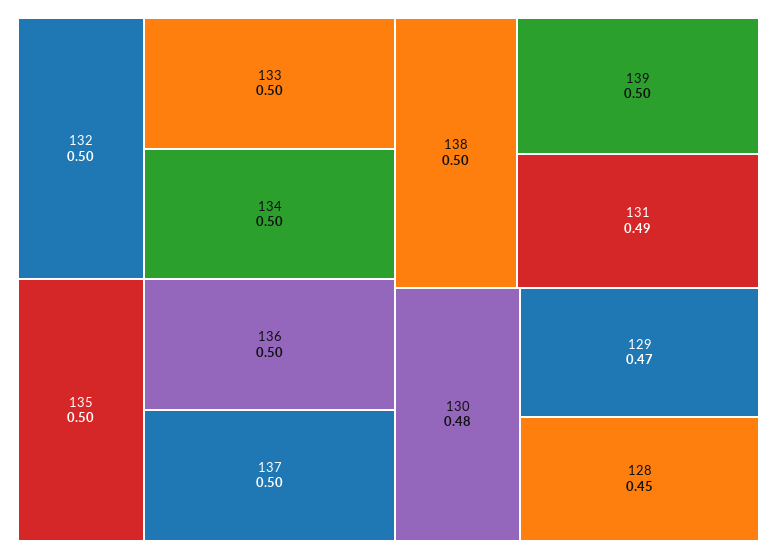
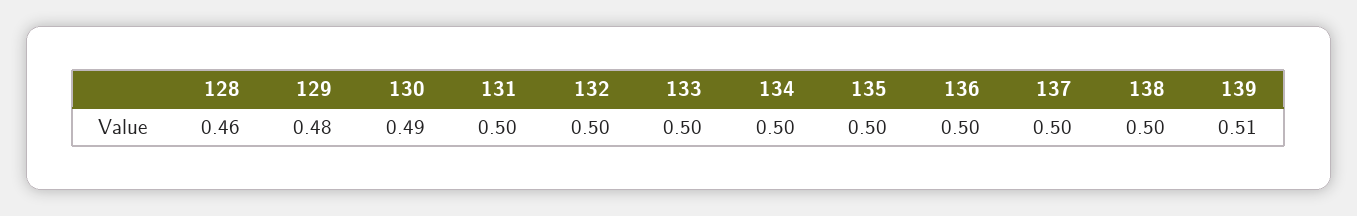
  {
    "132": 0.5,
    "133": 0.5,
    "134": 0.5,
    "135": 0.5,
    "136": 0.5,
    "137": 0.5,
    "138": 0.5,
-   "139": 0.5,
+   "139": 0.51,
-   "131": 0.49,
+   "131": 0.5,
-   "130": 0.48,
+   "130": 0.49,
-   "129": 0.47,
+   "129": 0.48,
-   "128": 0.45
+   "128": 0.46
  }

